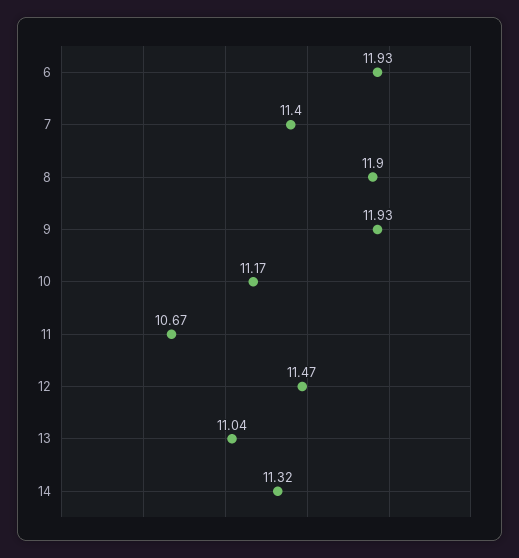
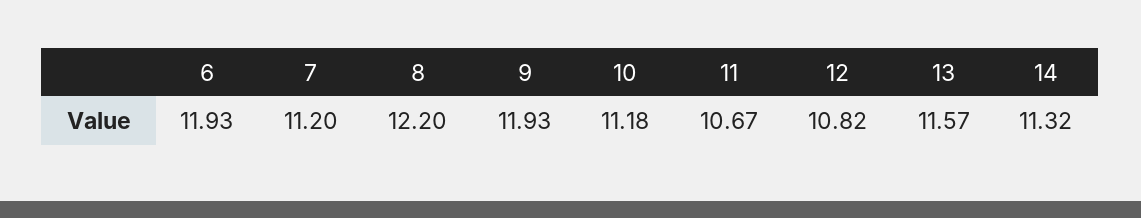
  {
    "6": 11.93,
-   "7": 11.4,
+   "7": 11.2,
-   "8": 11.9,
+   "8": 12.2,
    "9": 11.93,
-   "10": 11.17,
+   "10": 11.18,
    "11": 10.67,
-   "12": 11.47,
+   "12": 10.82,
-   "13": 11.04,
+   "13": 11.57,
    "14": 11.32
  }

